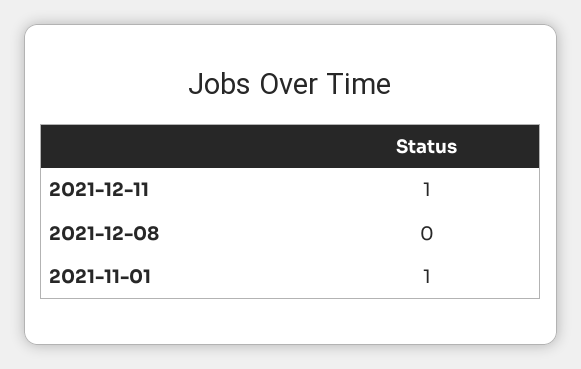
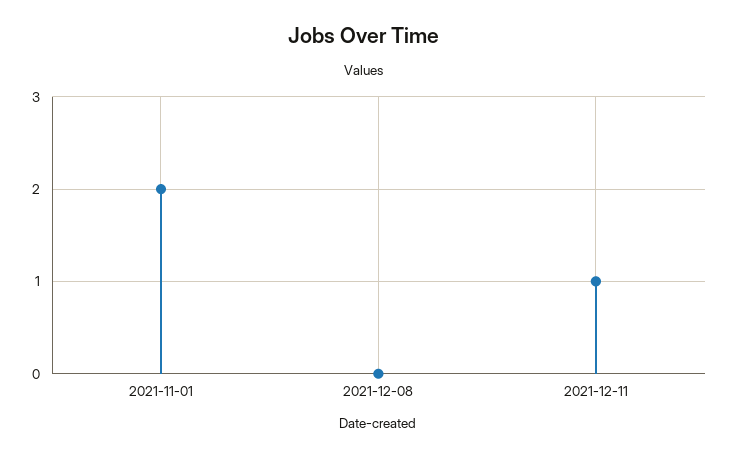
  {
    "2021-12-11": 1,
    "2021-12-08": 0,
-   "2021-11-01": 1
+   "2021-11-01": 2
  }

